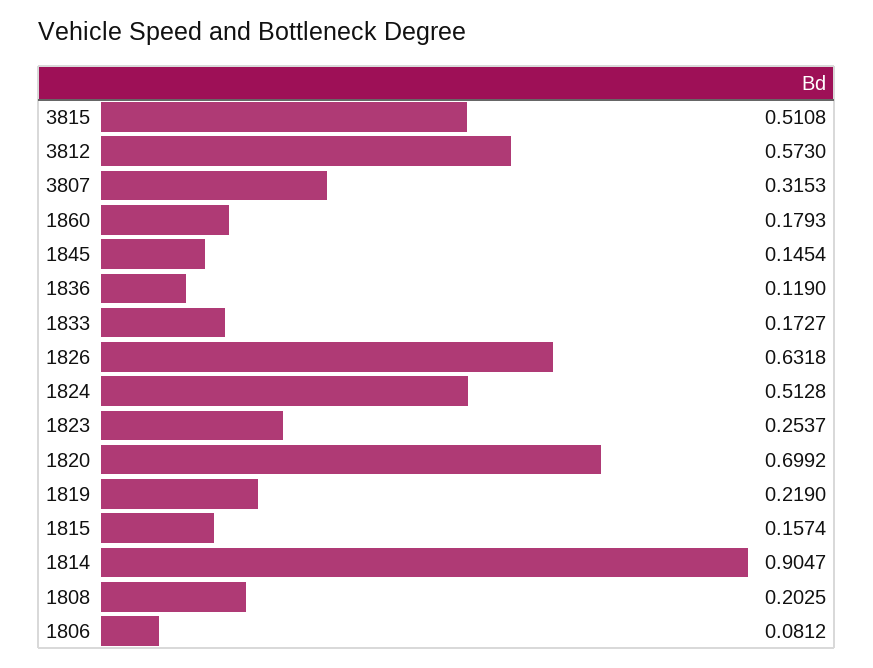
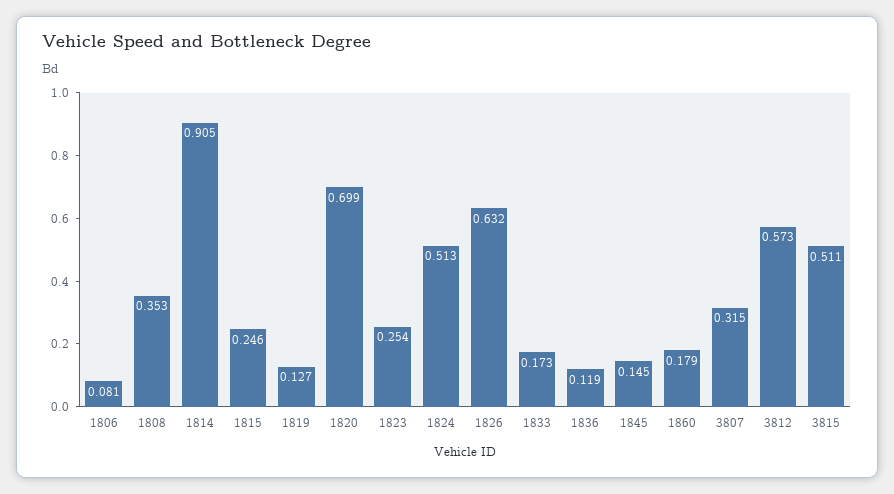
  {
    "3815": 0.5108,
    "3812": 0.573,
    "3807": 0.3153,
    "1860": 0.1793,
    "1845": 0.1454,
    "1836": 0.119,
    "1833": 0.1727,
    "1826": 0.6318,
    "1824": 0.5128,
    "1823": 0.2537,
    "1820": 0.6992,
-   "1819": 0.219,
+   "1819": 0.127,
-   "1815": 0.1574,
+   "1815": 0.246,
    "1814": 0.9047,
-   "1808": 0.2025,
+   "1808": 0.353,
    "1806": 0.0812
  }

